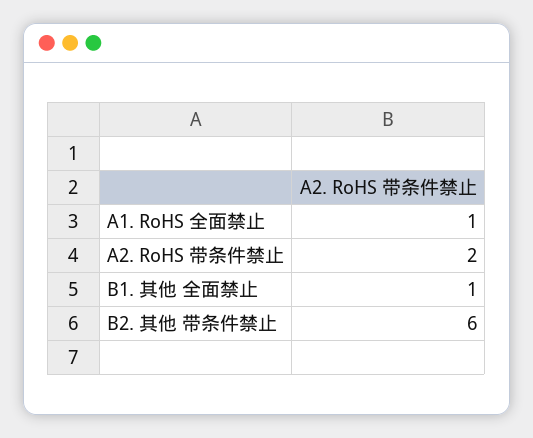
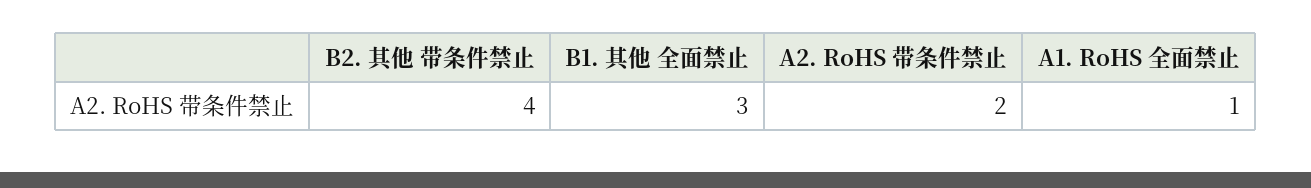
  {
    "A1. RoHS 全面禁止": 1,
    "A2. RoHS 带条件禁止": 2,
-   "B1. 其他 全面禁止": 1,
+   "B1. 其他 全面禁止": 3,
-   "B2. 其他 带条件禁止": 6
+   "B2. 其他 带条件禁止": 4
  }

